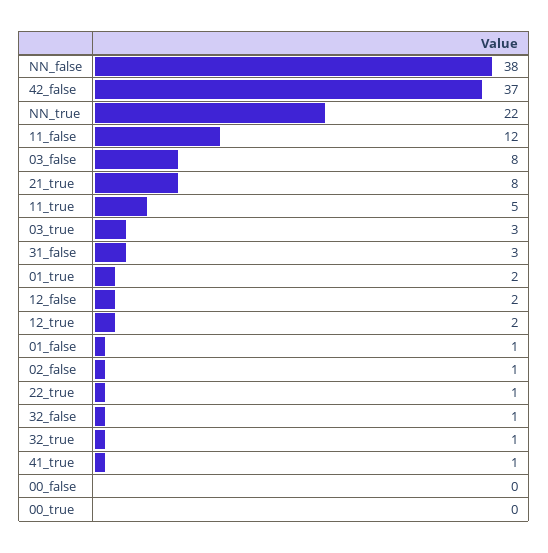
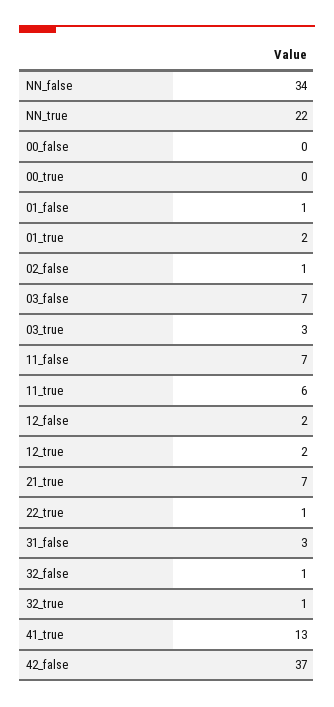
  {
-   "NN_false": 38,
+   "NN_false": 34,
    "42_false": 37,
    "NN_true": 22,
-   "11_false": 12,
+   "11_false": 7,
-   "03_false": 8,
+   "03_false": 7,
-   "21_true": 8,
+   "21_true": 7,
-   "11_true": 5,
+   "11_true": 6,
    "03_true": 3,
    "31_false": 3,
    "01_true": 2,
    "12_false": 2,
    "12_true": 2,
    "01_false": 1,
    "02_false": 1,
    "22_true": 1,
    "32_false": 1,
    "32_true": 1,
-   "41_true": 1,
+   "41_true": 13,
    "00_false": 0,
    "00_true": 0
  }

